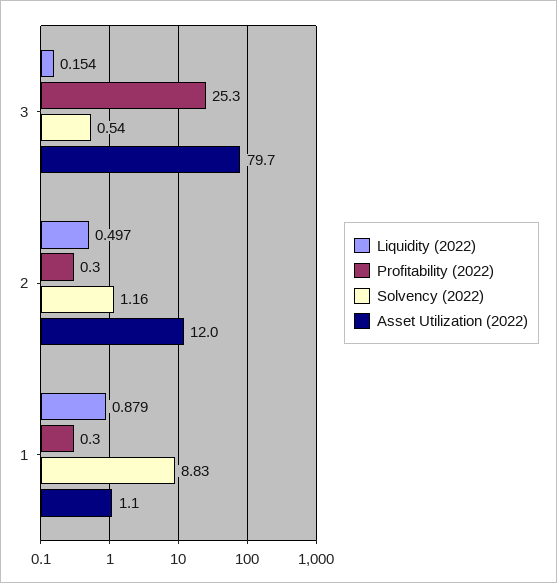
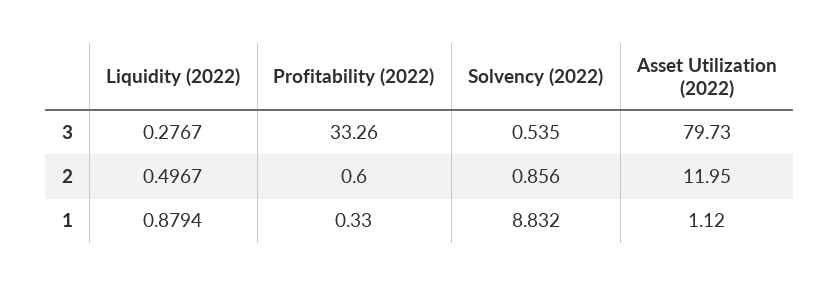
  {
    "Liquidity (2022)": {
-     "3": 0.154,
+     "3": 0.2767,
      "2": 0.4967,
      "1": 0.8794
    },
    "Profitability (2022)": {
-     "3": 25.3,
+     "3": 33.26,
-     "2": 0.3,
+     "2": 0.6,
      "1": 0.33
    },
    "Solvency (2022)": {
      "3": 0.535,
-     "2": 1.16,
+     "2": 0.856,
      "1": 8.832
    },
    "Asset Utilization (2022)": {
      "3": 79.73,
      "2": 11.95,
      "1": 1.12
    }
  }

